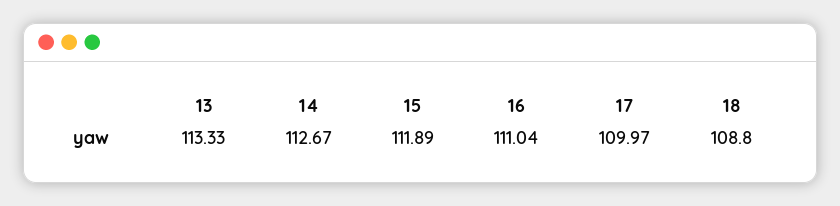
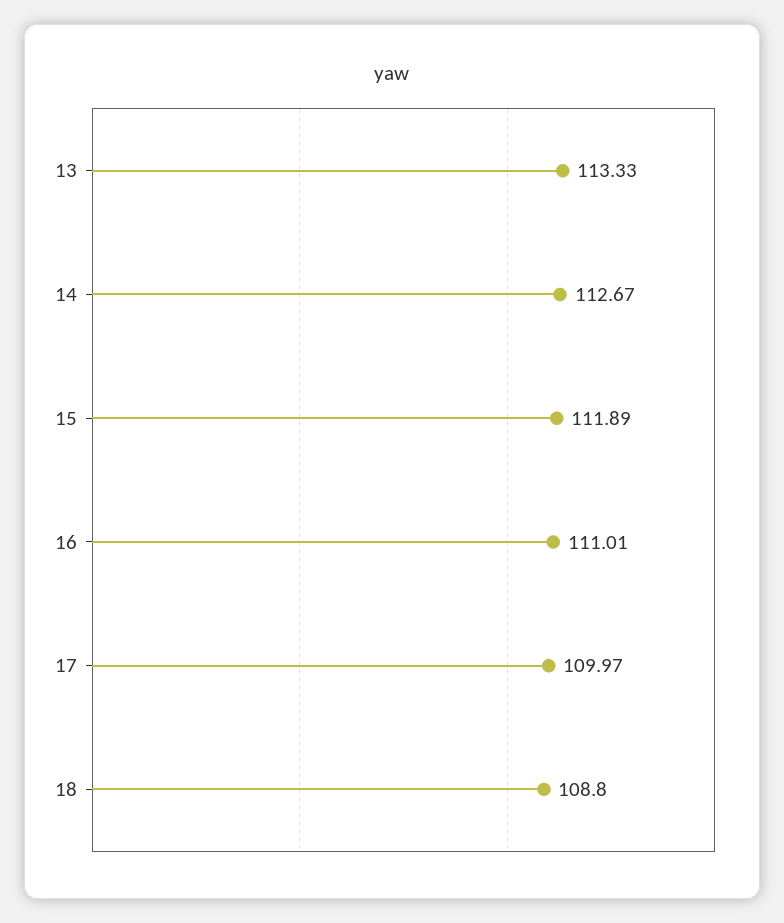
  {
    "13": 113.33,
    "14": 112.67,
    "15": 111.89,
-   "16": 111.04,
+   "16": 111.01,
    "17": 109.97,
    "18": 108.8
  }

